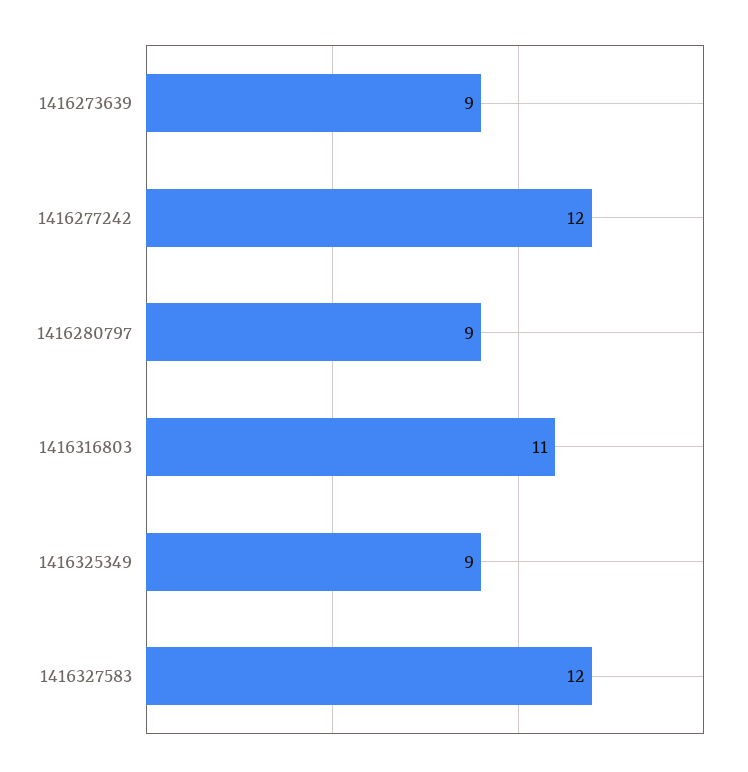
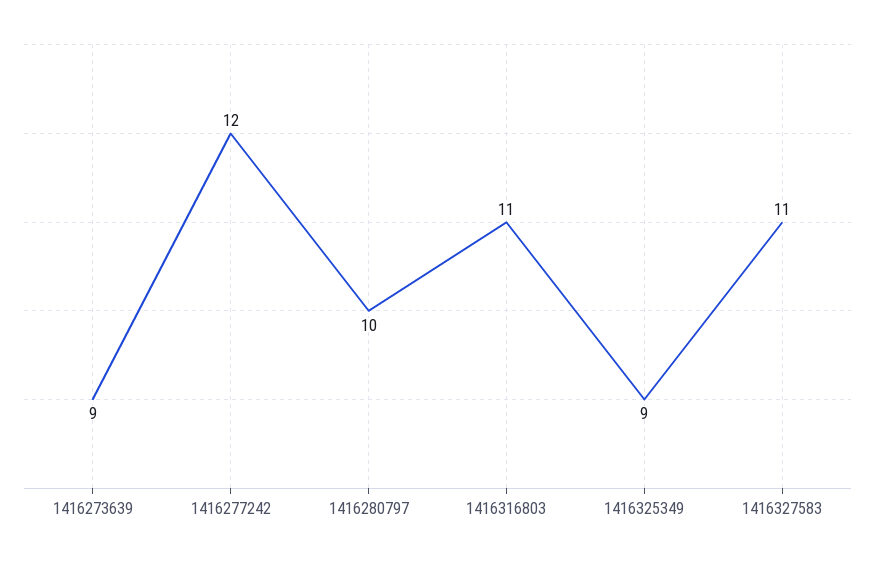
  {
    "1416273639": 9,
    "1416277242": 12,
-   "1416280797": 9,
+   "1416280797": 10,
    "1416316803": 11,
    "1416325349": 9,
-   "1416327583": 12
+   "1416327583": 11
  }

